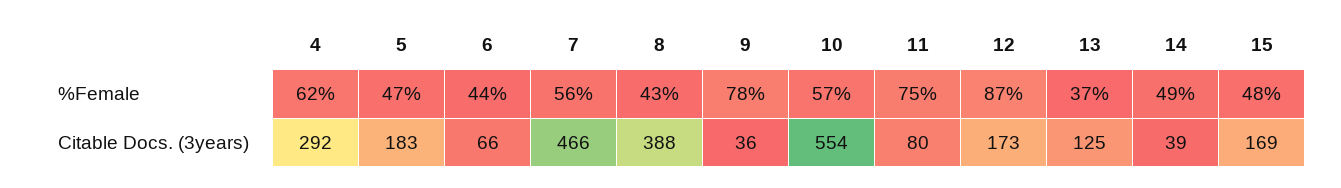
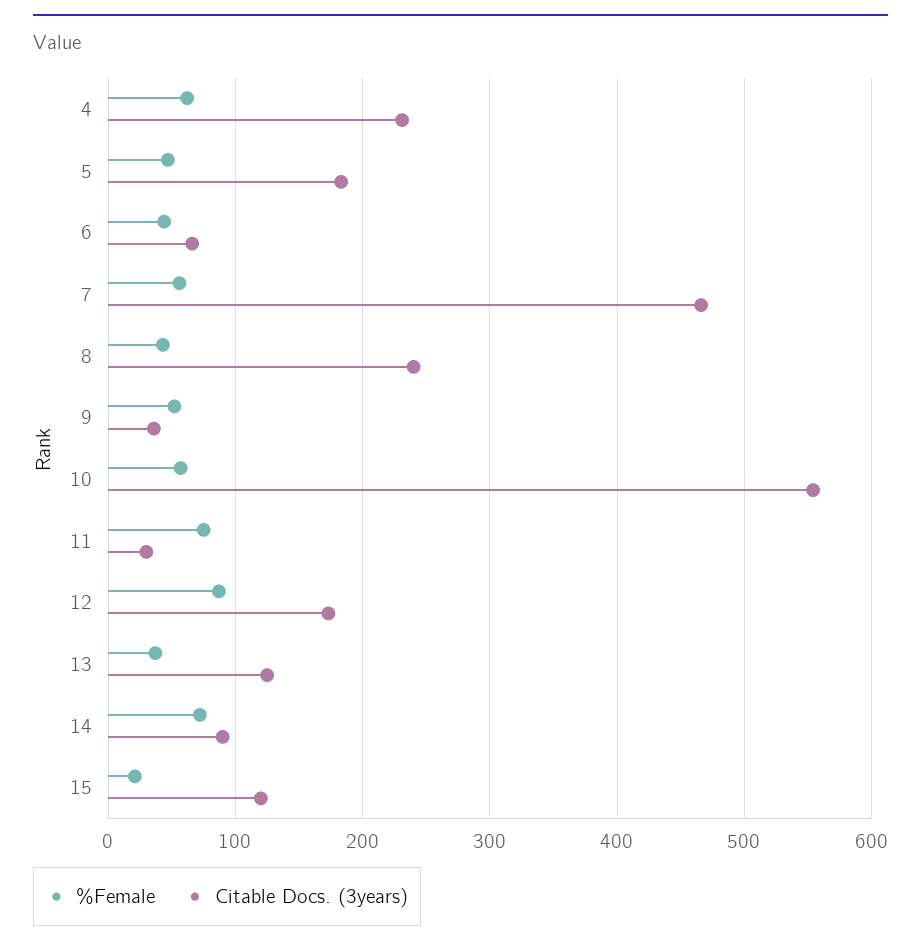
  {
    "%Female": {
      "4": 62,
      "5": 47,
      "6": 44,
      "7": 56,
      "8": 43,
-     "9": 78,
+     "9": 50,
      "10": 57,
      "11": 75,
      "12": 87,
      "13": 37,
-     "14": 49,
+     "14": 70,
-     "15": 48
+     "15": 20
    },
    "Citable Docs. (3years)": {
-     "4": 292,
+     "4": 230,
      "5": 183,
      "6": 66,
      "7": 466,
-     "8": 388,
+     "8": 240,
      "9": 36,
      "10": 554,
-     "11": 80,
+     "11": 30,
      "12": 173,
      "13": 125,
-     "14": 39,
+     "14": 90,
-     "15": 169
+     "15": 120
    }
  }

